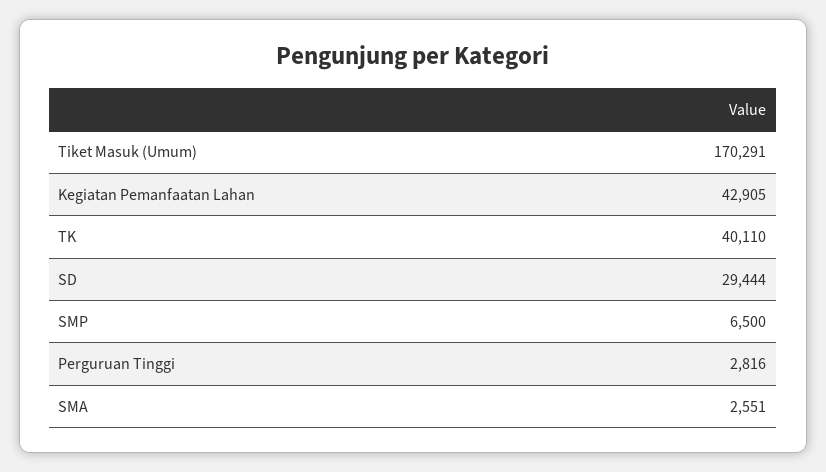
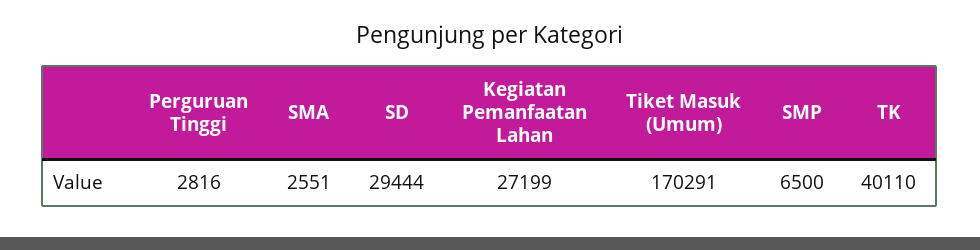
  {
    "Tiket Masuk (Umum)": 170291,
-   "Kegiatan Pemanfaatan Lahan": 42905,
+   "Kegiatan Pemanfaatan Lahan": 27199,
    "TK": 40110,
    "SD": 29444,
    "SMP": 6500,
    "Perguruan Tinggi": 2816,
    "SMA": 2551
  }

